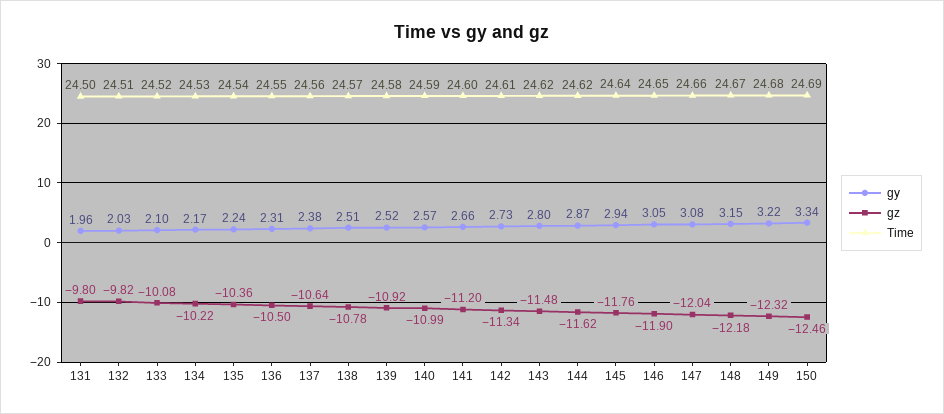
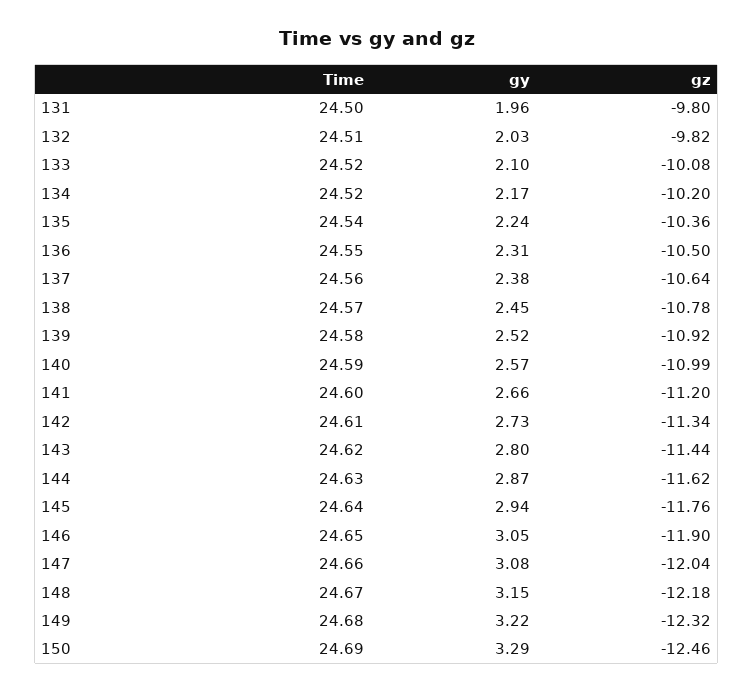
  {
    "gy": {
      "131": 1.96,
      "132": 2.03,
      "133": 2.1,
      "134": 2.17,
      "135": 2.24,
      "136": 2.31,
      "137": 2.38,
-     "138": 2.51,
+     "138": 2.45,
      "139": 2.52,
      "140": 2.57,
      "141": 2.66,
      "142": 2.73,
      "143": 2.8,
      "144": 2.87,
      "145": 2.94,
      "146": 3.05,
      "147": 3.08,
      "148": 3.15,
      "149": 3.22,
-     "150": 3.34
+     "150": 3.29
    },
    "gz": {
      "131": -9.8,
      "132": -9.82,
      "133": -10.08,
-     "134": -10.22,
+     "134": -10.2,
      "135": -10.36,
      "136": -10.5,
      "137": -10.64,
      "138": -10.78,
      "139": -10.92,
      "140": -10.99,
      "141": -11.2,
      "142": -11.34,
-     "143": -11.48,
+     "143": -11.44,
      "144": -11.62,
      "145": -11.76,
      "146": -11.9,
      "147": -12.04,
      "148": -12.18,
      "149": -12.32,
      "150": -12.46
    },
    "Time": {
      "131": 24.5,
      "132": 24.51,
      "133": 24.52,
-     "134": 24.53,
+     "134": 24.52,
      "135": 24.54,
      "136": 24.55,
      "137": 24.56,
      "138": 24.57,
      "139": 24.58,
      "140": 24.59,
      "141": 24.6,
      "142": 24.61,
      "143": 24.62,
-     "144": 24.62,
+     "144": 24.63,
      "145": 24.64,
      "146": 24.65,
      "147": 24.66,
      "148": 24.67,
      "149": 24.68,
      "150": 24.69
    }
  }

